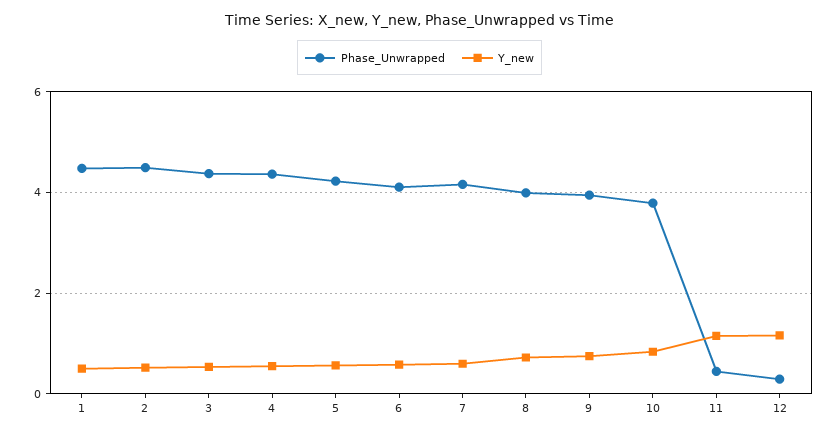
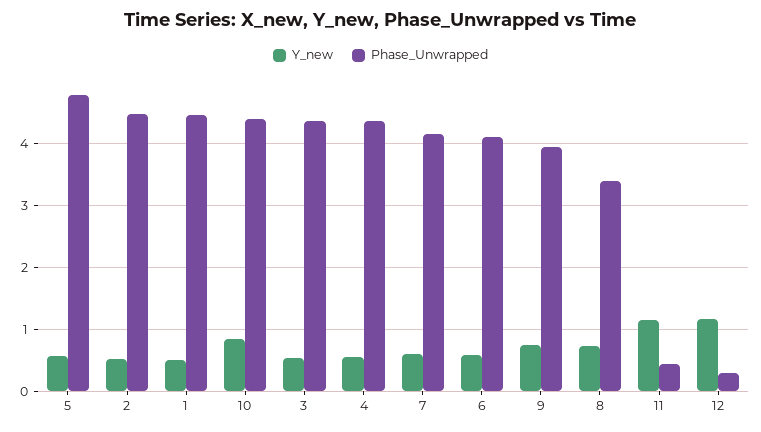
  {
    "Phase_Unwrapped": {
      "1": 4.5,
      "2": 4.5,
      "3": 4.4,
      "4": 4.4,
-     "5": 4.2,
+     "5": 4.8,
      "6": 4.1,
      "7": 4.2,
-     "8": 4,
+     "8": 3.4,
      "9": 3.9,
-     "10": 3.8,
+     "10": 4.4,
      "11": 0.4,
      "12": 0.3
    },
    "Y_new": {
      "1": 0.5,
      "2": 0.5,
      "3": 0.5,
      "4": 0.6,
      "5": 0.6,
      "6": 0.6,
      "7": 0.6,
      "8": 0.7,
      "9": 0.8,
      "10": 0.8,
      "11": 1.2,
      "12": 1.2
    }
  }

